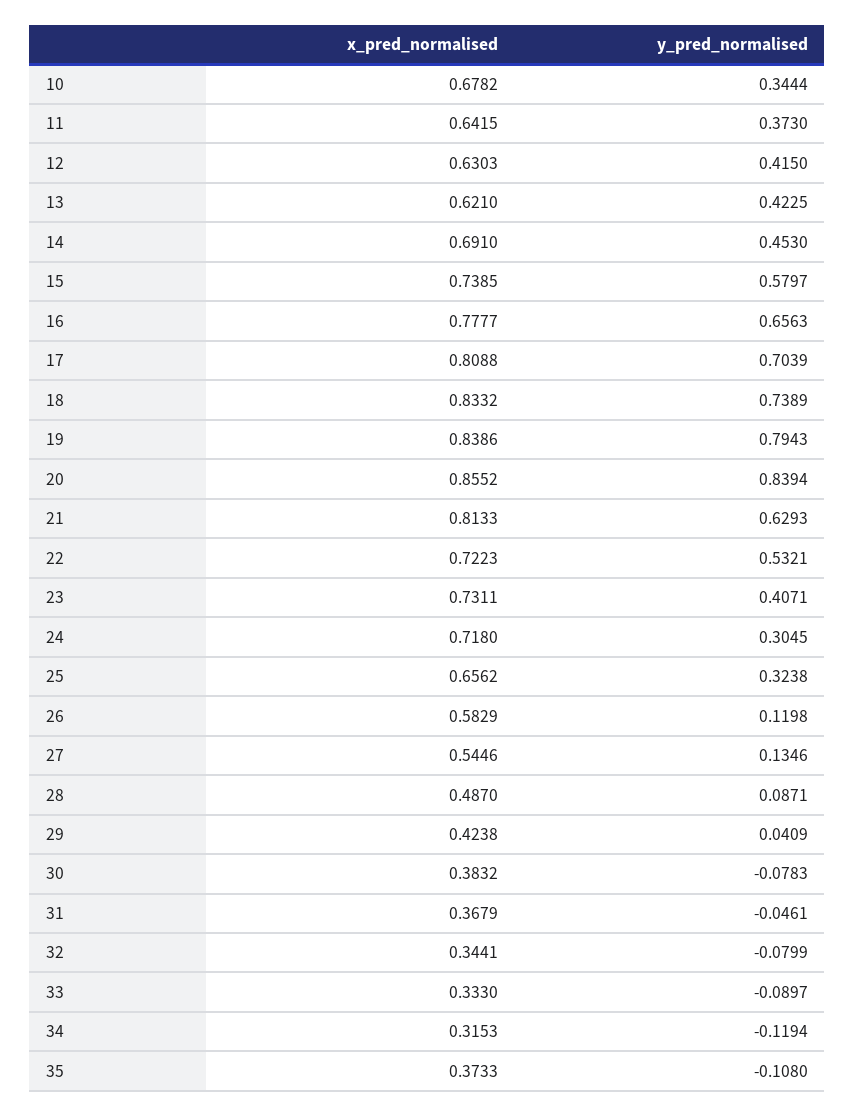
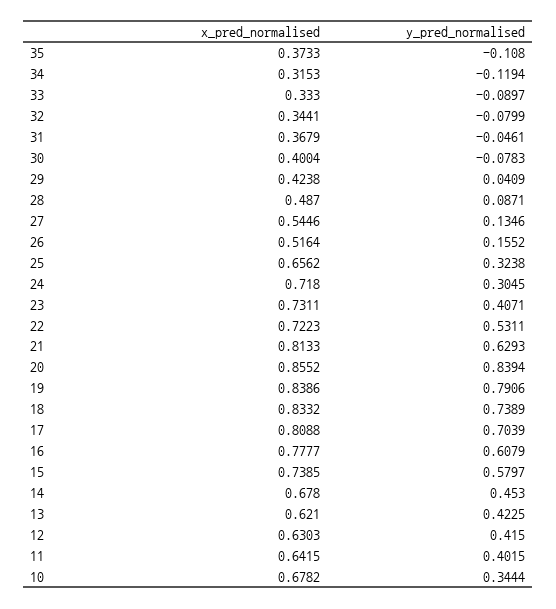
  {
    "x_pred_normalised": {
      "10": 0.6782,
      "11": 0.6415,
      "12": 0.6303,
      "13": 0.621,
-     "14": 0.691,
+     "14": 0.678,
      "15": 0.7385,
      "16": 0.7777,
      "17": 0.8088,
      "18": 0.8332,
      "19": 0.8386,
      "20": 0.8552,
      "21": 0.8133,
      "22": 0.7223,
      "23": 0.7311,
      "24": 0.718,
      "25": 0.6562,
-     "26": 0.5829,
+     "26": 0.5164,
      "27": 0.5446,
      "28": 0.487,
      "29": 0.4238,
-     "30": 0.3832,
+     "30": 0.4004,
      "31": 0.3679,
      "32": 0.3441,
      "33": 0.333,
      "34": 0.3153,
      "35": 0.3733
    },
    "y_pred_normalised": {
      "10": 0.3444,
-     "11": 0.373,
+     "11": 0.4015,
      "12": 0.415,
      "13": 0.4225,
      "14": 0.453,
      "15": 0.5797,
-     "16": 0.6563,
+     "16": 0.6079,
      "17": 0.7039,
      "18": 0.7389,
-     "19": 0.7943,
+     "19": 0.7906,
      "20": 0.8394,
      "21": 0.6293,
-     "22": 0.5321,
+     "22": 0.5311,
      "23": 0.4071,
      "24": 0.3045,
      "25": 0.3238,
-     "26": 0.1198,
+     "26": 0.1552,
      "27": 0.1346,
      "28": 0.0871,
      "29": 0.0409,
      "30": -0.0783,
      "31": -0.0461,
      "32": -0.0799,
      "33": -0.0897,
      "34": -0.1194,
      "35": -0.108
    }
  }

